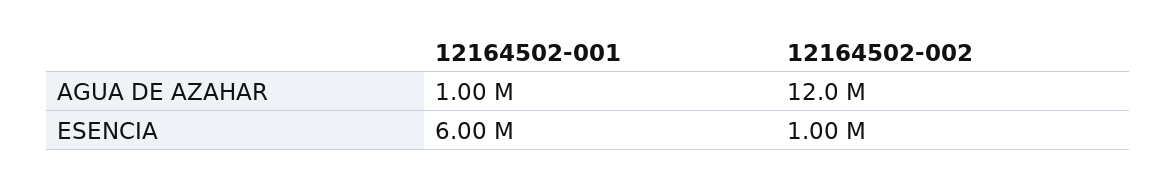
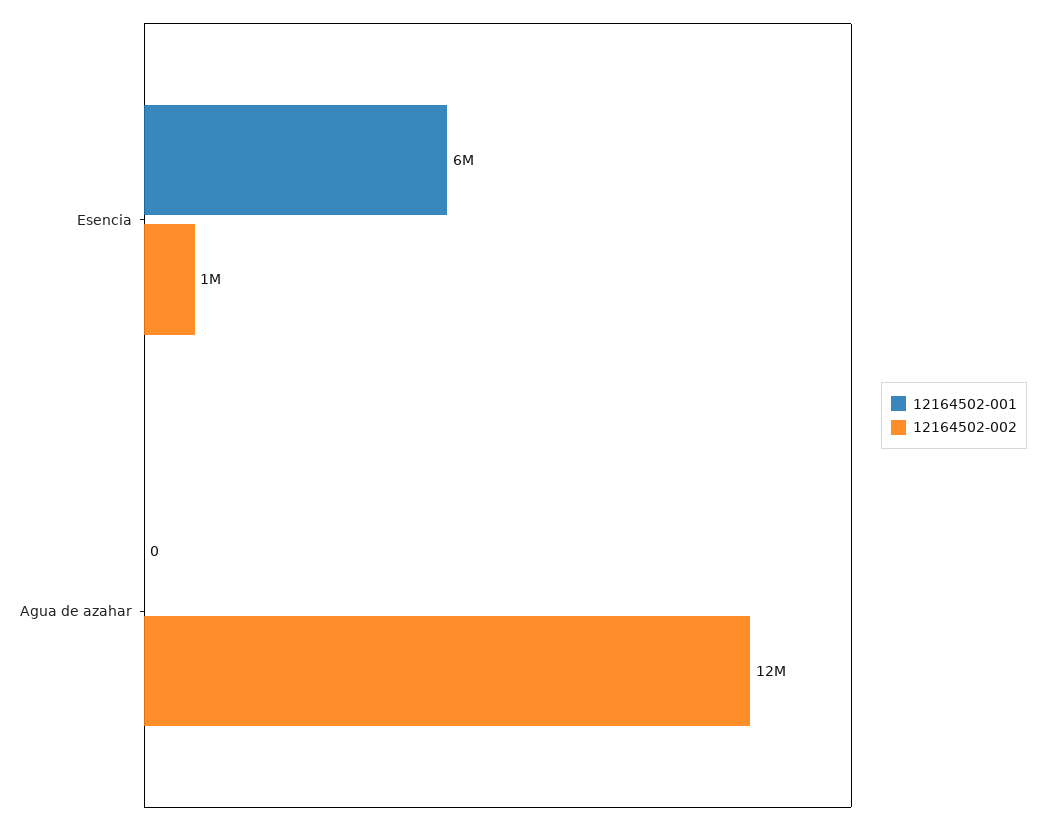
  {
    "12164502-001": {
-     "AGUA DE AZAHAR": 1000000,
+     "AGUA DE AZAHAR": 0,
      "ESENCIA": 6000000
    },
    "12164502-002": {
      "AGUA DE AZAHAR": 12000000,
      "ESENCIA": 1000000
    }
  }

